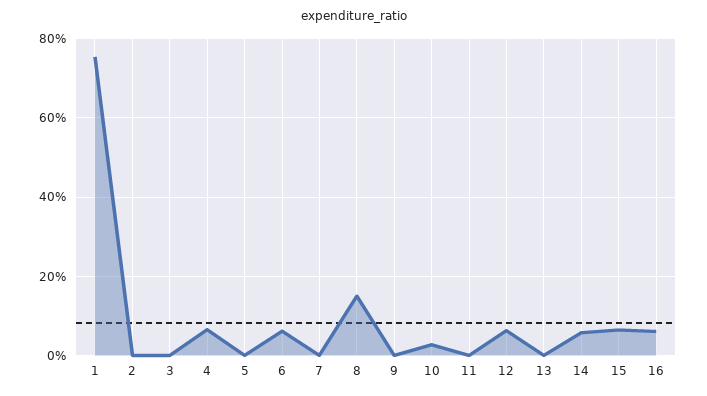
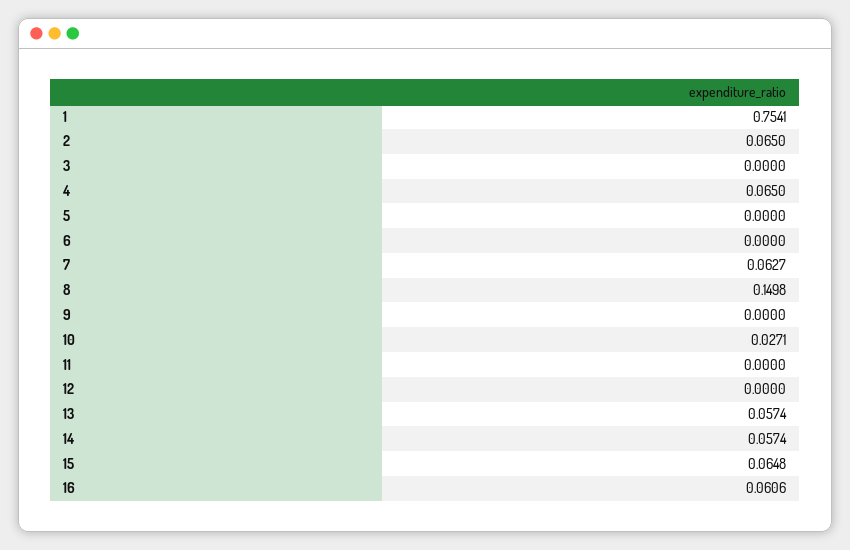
  {
    "1": 0.7541,
-   "2": 0,
+   "2": 0.065,
    "3": 0,
    "4": 0.065,
    "5": 0,
-   "6": 0.06,
+   "6": 0,
-   "7": 0,
+   "7": 0.0627,
    "8": 0.1498,
    "9": 0,
    "10": 0.0271,
    "11": 0,
-   "12": 0.06,
+   "12": 0,
-   "13": 0,
+   "13": 0.0574,
    "14": 0.0574,
    "15": 0.0648,
    "16": 0.0606
  }

